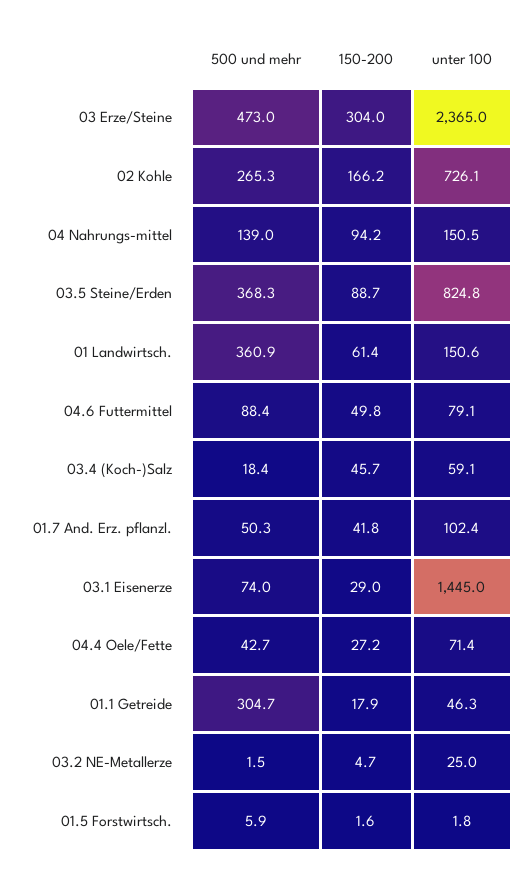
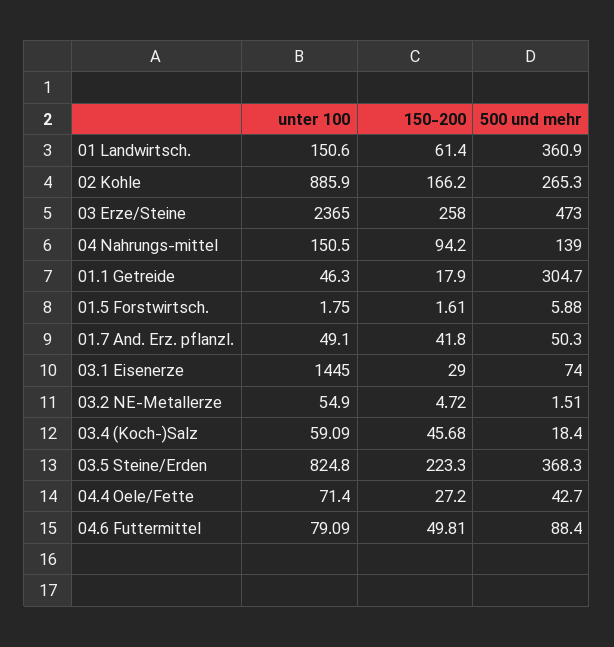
  {
    "500 und mehr": {
      "03 Erze/Steine": 473,
      "02 Kohle": 265.3,
      "04 Nahrungs-mittel": 139,
      "03.5 Steine/Erden": 368.3,
      "01 Landwirtsch.": 360.9,
      "04.6 Futtermittel": 88.4,
      "03.4 (Koch-)Salz": 18.4,
      "01.7 And. Erz. pflanzl.": 50.3,
      "03.1 Eisenerze": 74,
      "04.4 Oele/Fette": 42.7,
      "01.1 Getreide": 304.7,
      "03.2 NE-Metallerze": 1.51,
      "01.5 Forstwirtsch.": 5.88
    },
    "150-200": {
-     "03 Erze/Steine": 304,
+     "03 Erze/Steine": 258,
      "02 Kohle": 166.2,
      "04 Nahrungs-mittel": 94.2,
-     "03.5 Steine/Erden": 88.7,
+     "03.5 Steine/Erden": 223.3,
      "01 Landwirtsch.": 61.4,
      "04.6 Futtermittel": 49.81,
      "03.4 (Koch-)Salz": 45.68,
      "01.7 And. Erz. pflanzl.": 41.8,
      "03.1 Eisenerze": 29,
      "04.4 Oele/Fette": 27.2,
      "01.1 Getreide": 17.9,
      "03.2 NE-Metallerze": 4.72,
      "01.5 Forstwirtsch.": 1.61
    },
    "unter 100": {
      "03 Erze/Steine": 2365,
-     "02 Kohle": 726.1,
+     "02 Kohle": 885.9,
      "04 Nahrungs-mittel": 150.5,
      "03.5 Steine/Erden": 824.8,
      "01 Landwirtsch.": 150.6,
      "04.6 Futtermittel": 79.09,
      "03.4 (Koch-)Salz": 59.09,
-     "01.7 And. Erz. pflanzl.": 102.4,
+     "01.7 And. Erz. pflanzl.": 49.1,
      "03.1 Eisenerze": 1445,
      "04.4 Oele/Fette": 71.4,
      "01.1 Getreide": 46.3,
-     "03.2 NE-Metallerze": 25,
+     "03.2 NE-Metallerze": 54.9,
      "01.5 Forstwirtsch.": 1.75
    }
  }

